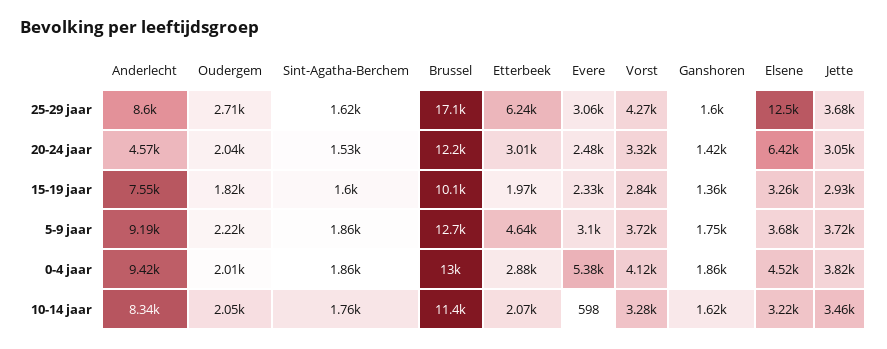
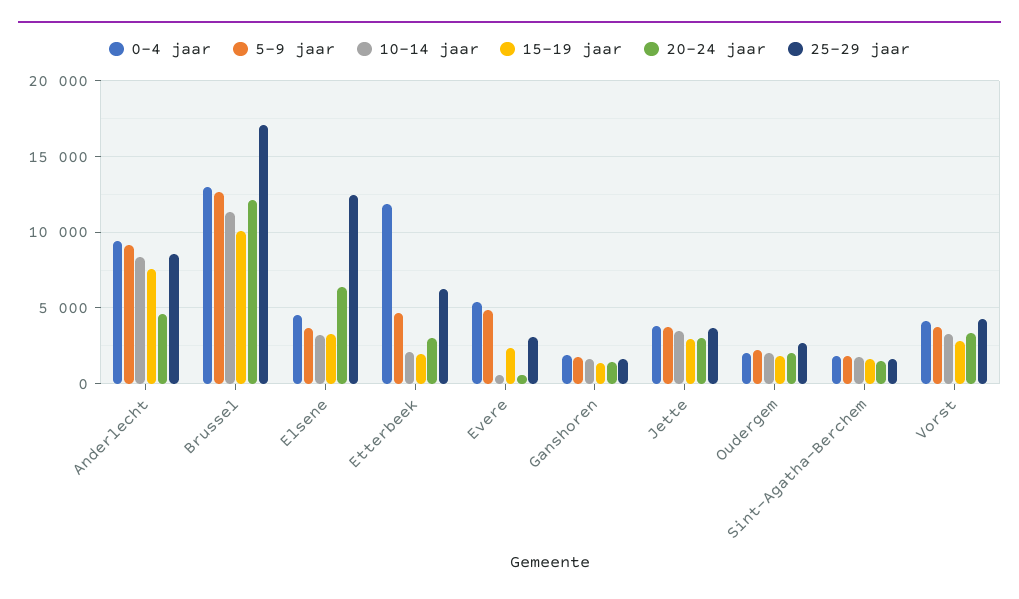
  {
    "25-29 jaar": {
      "Anderlecht": 8600,
      "Oudergem": 2710,
      "Sint-Agatha-Berchem": 1620,
      "Brussel": 17100,
      "Etterbeek": 6240,
      "Evere": 3060,
      "Vorst": 4270,
      "Ganshoren": 1600,
      "Elsene": 12500,
      "Jette": 3680
    },
    "20-24 jaar": {
      "Anderlecht": 4570,
      "Oudergem": 2040,
      "Sint-Agatha-Berchem": 1530,
      "Brussel": 12200,
      "Etterbeek": 3010,
-     "Evere": 2480,
+     "Evere": 500,
      "Vorst": 3320,
      "Ganshoren": 1420,
      "Elsene": 6420,
      "Jette": 3050
    },
    "15-19 jaar": {
      "Anderlecht": 7550,
      "Oudergem": 1820,
      "Sint-Agatha-Berchem": 1600,
      "Brussel": 10100,
      "Etterbeek": 1970,
      "Evere": 2330,
      "Vorst": 2840,
      "Ganshoren": 1360,
      "Elsene": 3260,
      "Jette": 2930
    },
    "5-9 jaar": {
      "Anderlecht": 9190,
      "Oudergem": 2220,
      "Sint-Agatha-Berchem": 1860,
      "Brussel": 12700,
      "Etterbeek": 4640,
-     "Evere": 3100,
+     "Evere": 5000,
      "Vorst": 3720,
      "Ganshoren": 1750,
      "Elsene": 3680,
      "Jette": 3720
    },
    "0-4 jaar": {
      "Anderlecht": 9420,
      "Oudergem": 2010,
      "Sint-Agatha-Berchem": 1860,
      "Brussel": 13000,
-     "Etterbeek": 2880,
+     "Etterbeek": 12000,
      "Evere": 5380,
      "Vorst": 4120,
      "Ganshoren": 1860,
      "Elsene": 4520,
      "Jette": 3820
    },
    "10-14 jaar": {
      "Anderlecht": 8340,
      "Oudergem": 2050,
      "Sint-Agatha-Berchem": 1760,
      "Brussel": 11400,
      "Etterbeek": 2070,
      "Evere": 598,
      "Vorst": 3280,
      "Ganshoren": 1620,
      "Elsene": 3220,
      "Jette": 3460
    }
  }

